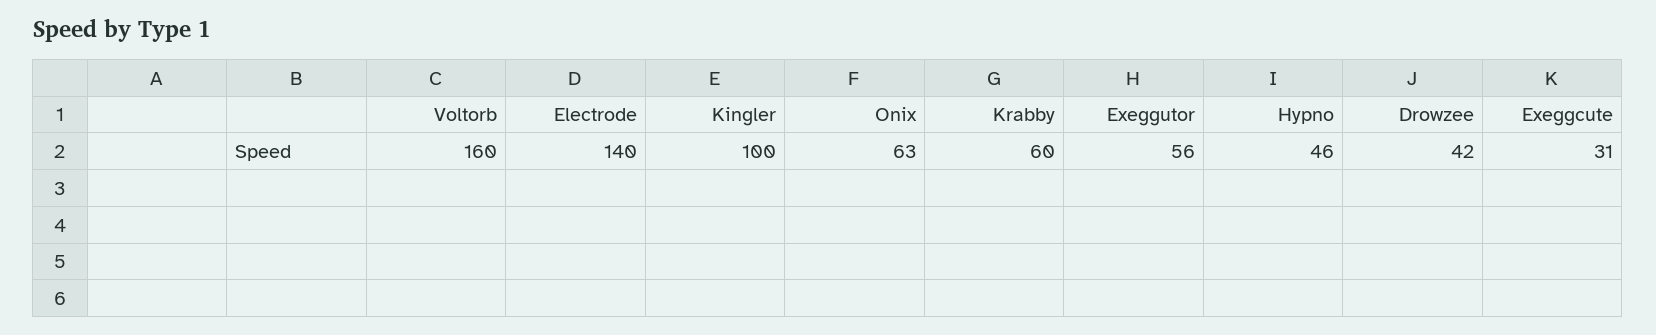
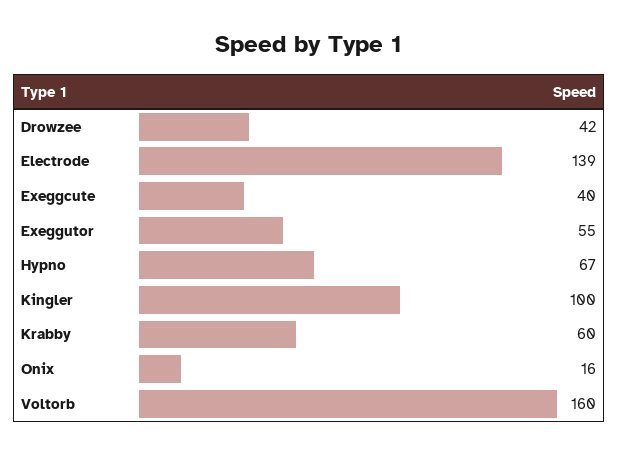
  {
    "Voltorb": 160,
-   "Electrode": 140,
+   "Electrode": 139,
    "Kingler": 100,
-   "Onix": 63,
+   "Onix": 16,
    "Krabby": 60,
-   "Exeggutor": 56,
+   "Exeggutor": 55,
-   "Hypno": 46,
+   "Hypno": 67,
    "Drowzee": 42,
-   "Exeggcute": 31
+   "Exeggcute": 40
  }

